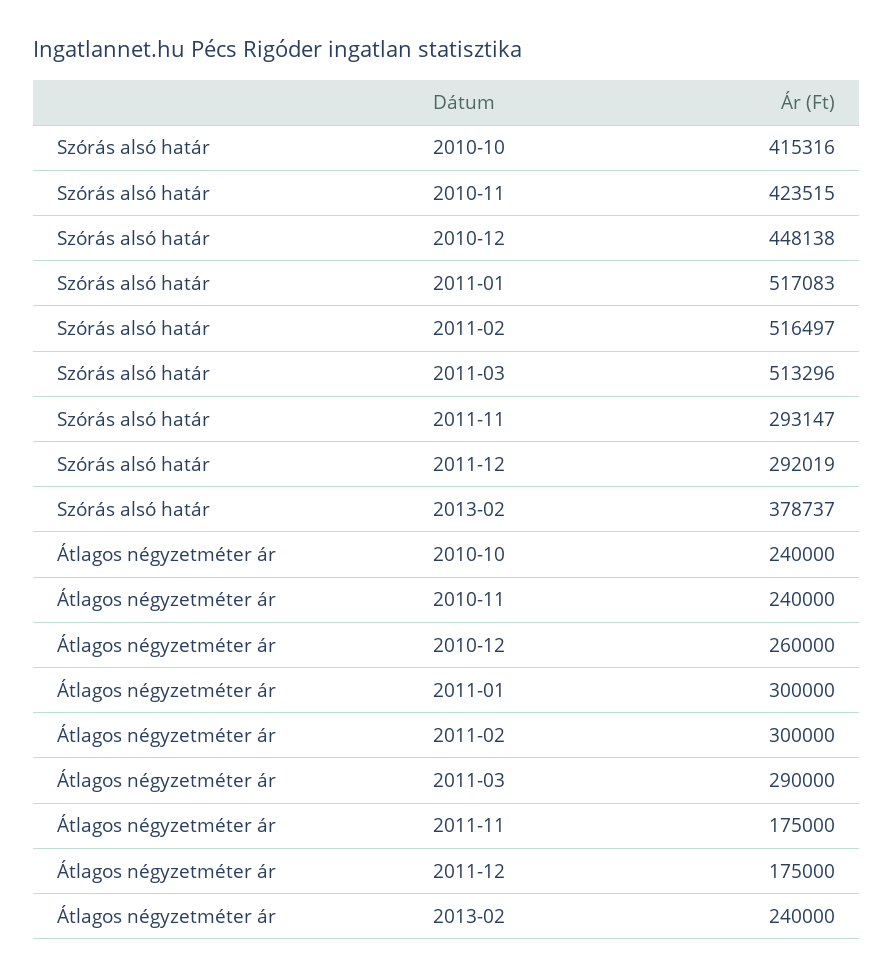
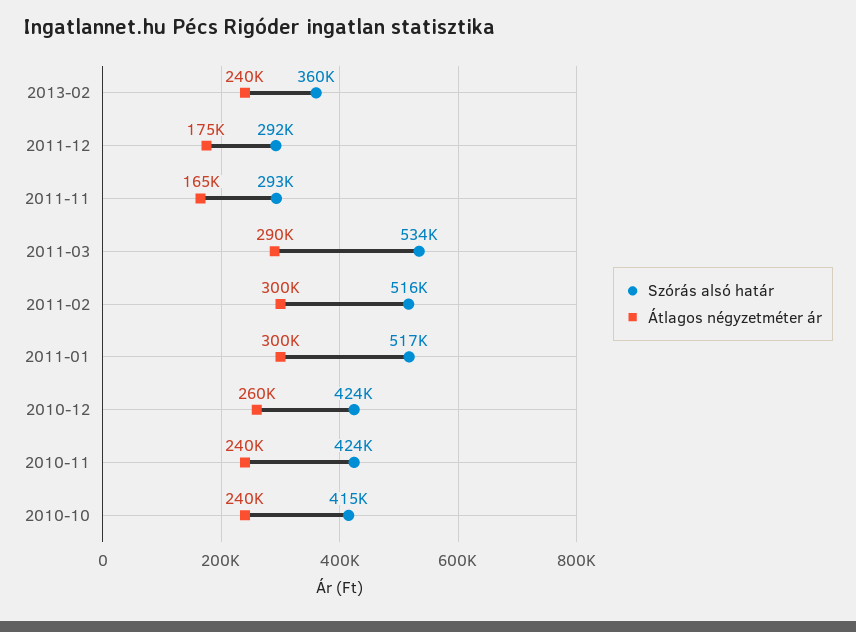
  {
    "Szórás alsó határ": {
      "2010-10": 415316,
      "2010-11": 423515,
-     "2010-12": 448138,
+     "2010-12": 424000,
      "2011-01": 517083,
      "2011-02": 516497,
-     "2011-03": 513296,
+     "2011-03": 534000,
      "2011-11": 293147,
      "2011-12": 292019,
-     "2013-02": 378737
+     "2013-02": 360000
    },
    "Átlagos négyzetméter ár": {
      "2010-10": 240000,
      "2010-11": 240000,
      "2010-12": 260000,
      "2011-01": 300000,
      "2011-02": 300000,
      "2011-03": 290000,
-     "2011-11": 175000,
+     "2011-11": 165000,
      "2011-12": 175000,
      "2013-02": 240000
    }
  }

